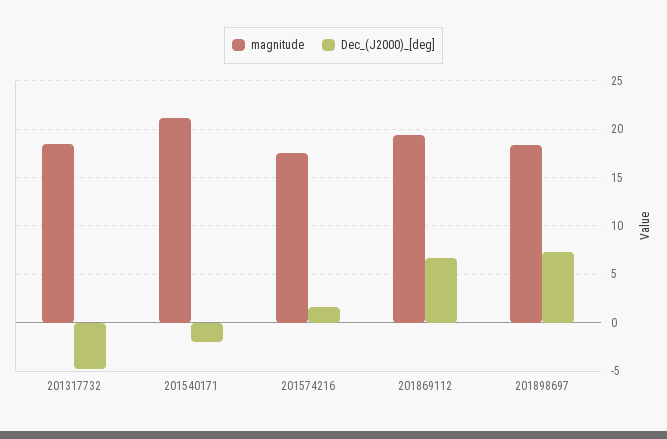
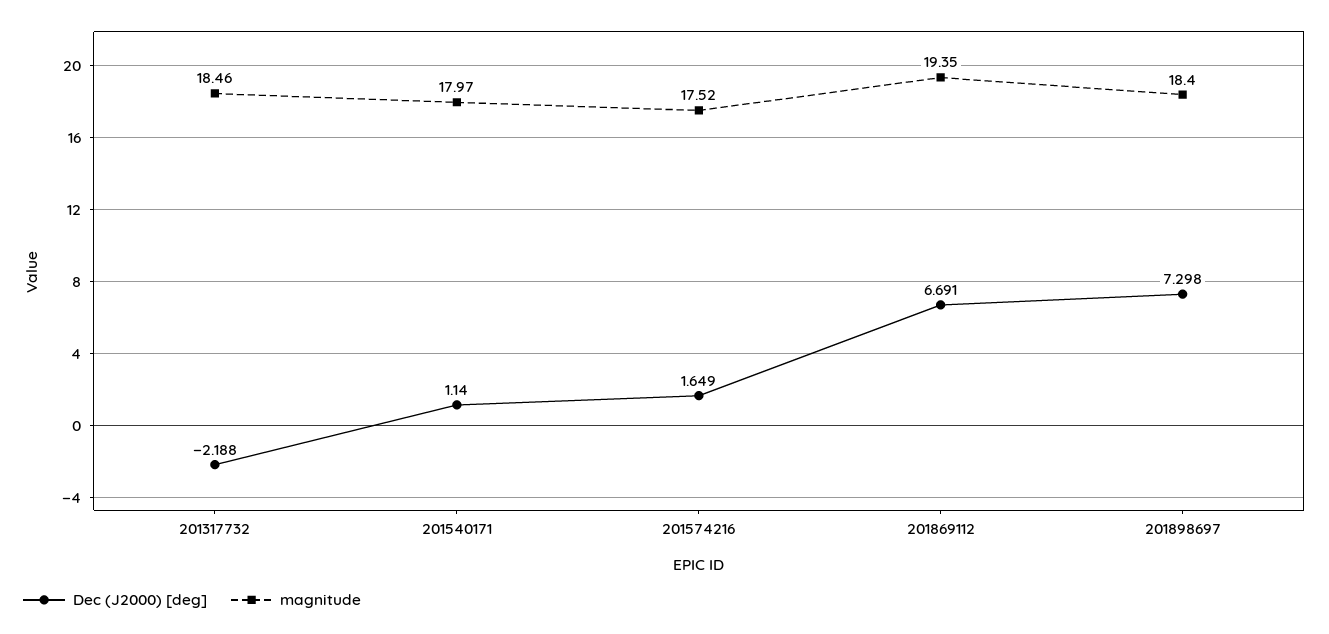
  {
    "magnitude": {
      "201317732": 18.46,
-     "201540171": 21,
+     "201540171": 17.97,
      "201574216": 17.52,
      "201869112": 19.35,
      "201898697": 18.4
    },
    "Dec_(J2000)_[deg]": {
-     "201317732": -5,
+     "201317732": -2.188,
-     "201540171": -2,
+     "201540171": 1.14,
      "201574216": 1.649,
      "201869112": 6.691,
      "201898697": 7.298
    }
  }

